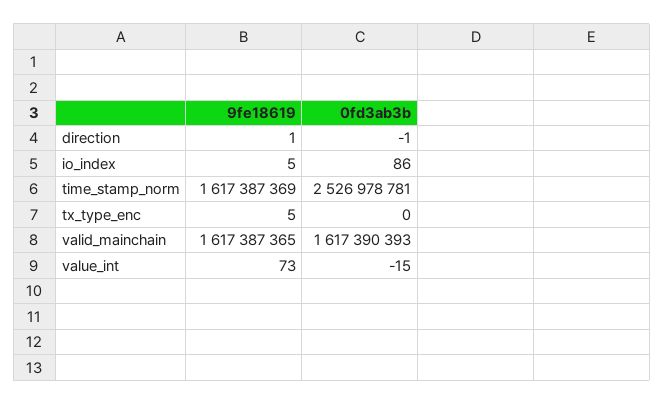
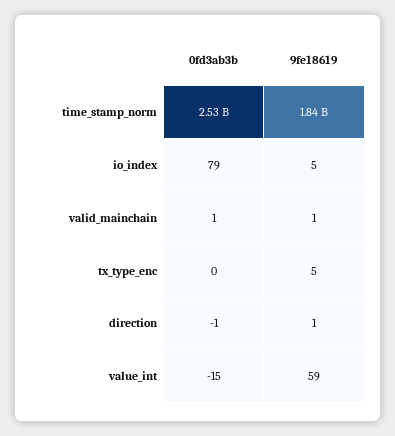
  {
    "9fe18619": {
      "direction": 1,
      "io_index": 5,
-     "time_stamp_norm": 1617387369,
+     "time_stamp_norm": 1840000000,
      "tx_type_enc": 5,
-     "valid_mainchain": 1617387365,
+     "valid_mainchain": 1,
-     "value_int": 73
+     "value_int": 59
    },
    "0fd3ab3b": {
      "direction": -1,
-     "io_index": 86,
+     "io_index": 79,
      "time_stamp_norm": 2526978781,
      "tx_type_enc": 0,
-     "valid_mainchain": 1617390393,
+     "valid_mainchain": 1,
      "value_int": -15
    }
  }

